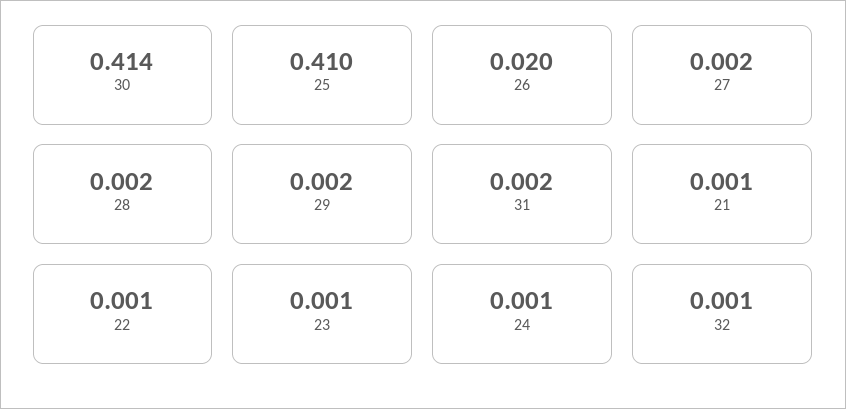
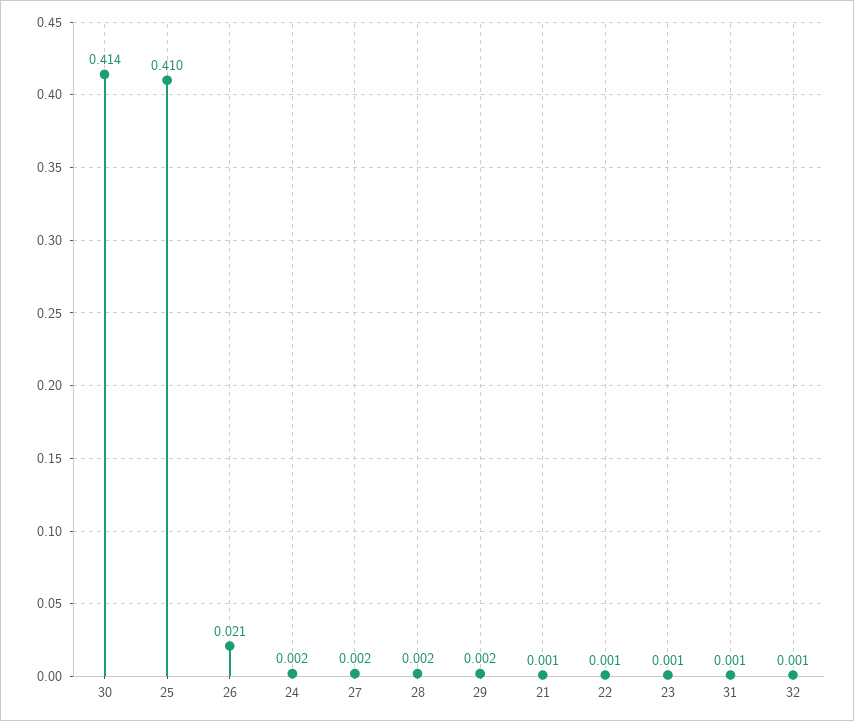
  {
    "30": 0.414,
    "25": 0.41,
-   "26": 0.02,
+   "26": 0.021,
    "27": 0.002,
    "28": 0.002,
    "29": 0.002,
-   "31": 0.002,
+   "31": 0.001,
    "21": 0.001,
    "22": 0.001,
    "23": 0.001,
-   "24": 0.001,
+   "24": 0.002,
    "32": 0.001
  }

